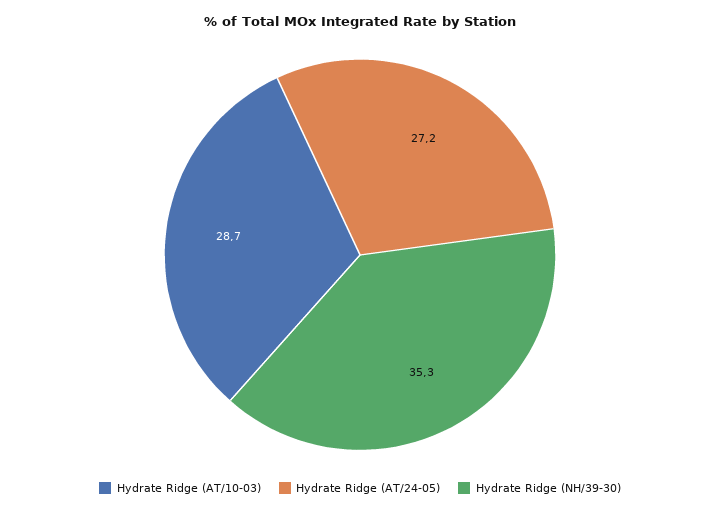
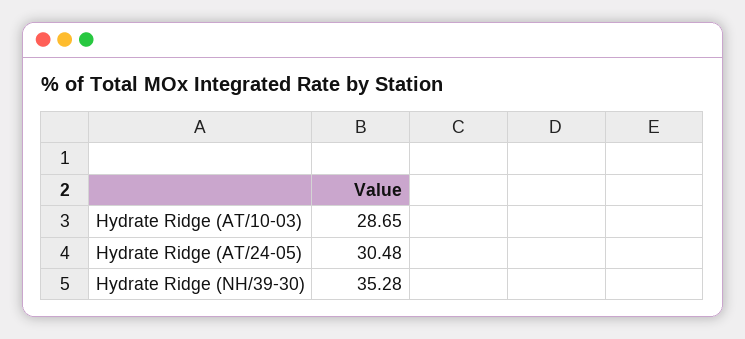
  {
    "Hydrate Ridge (AT/10-03)": 28.65,
-   "Hydrate Ridge (AT/24-05)": 27.2,
+   "Hydrate Ridge (AT/24-05)": 30.48,
    "Hydrate Ridge (NH/39-30)": 35.28
  }

